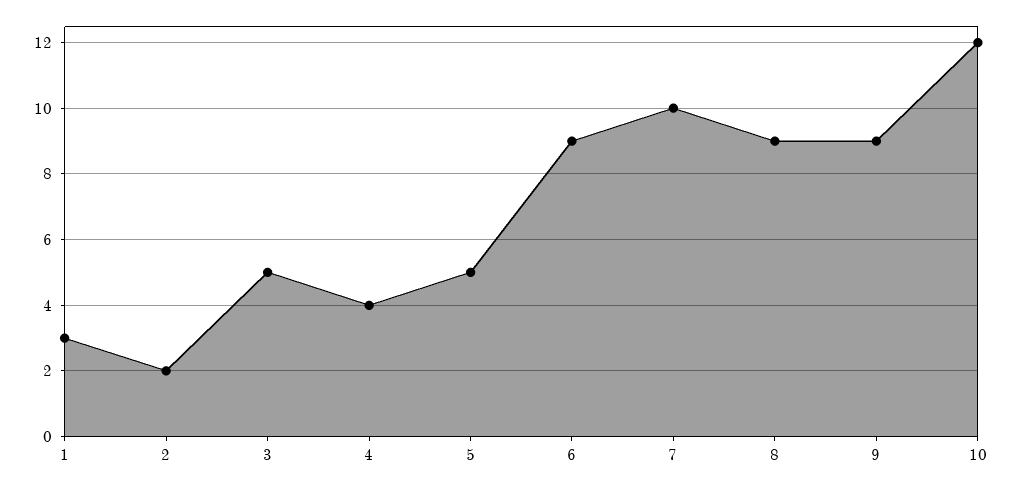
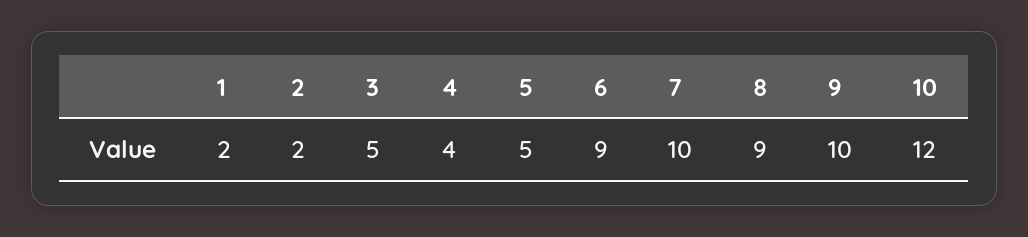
  {
-   "1": 3,
+   "1": 2,
    "2": 2,
    "3": 5,
    "4": 4,
    "5": 5,
    "6": 9,
    "7": 10,
    "8": 9,
-   "9": 9,
+   "9": 10,
    "10": 12
  }

